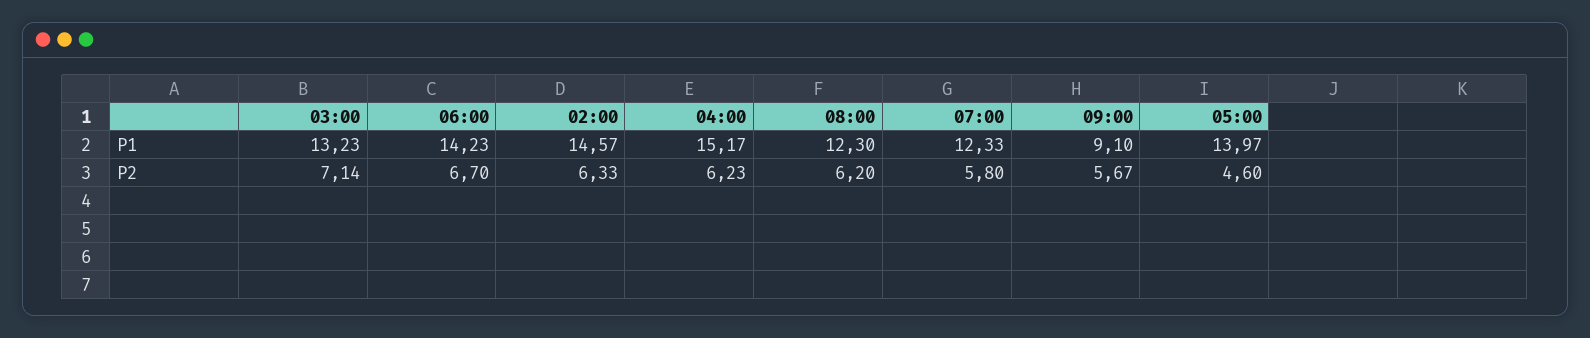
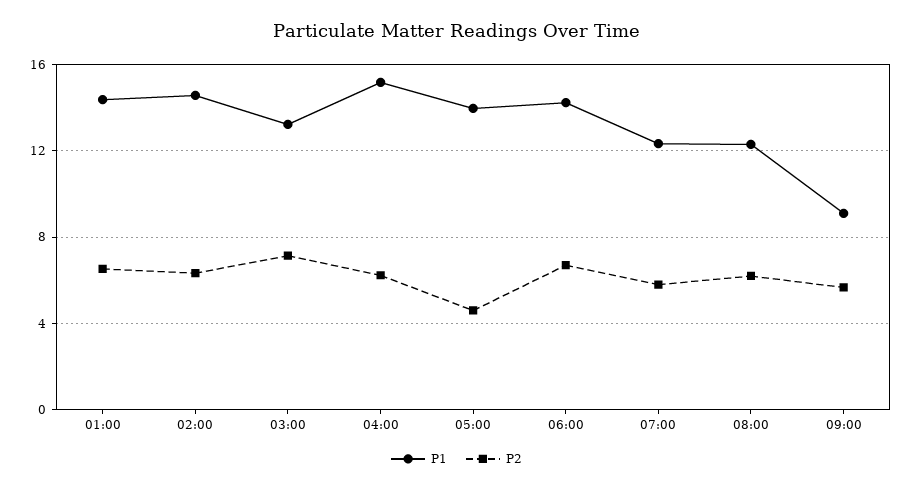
  {
    "P1": {
      "03:00": 13.23,
      "06:00": 14.23,
      "02:00": 14.57,
      "04:00": 15.17,
      "08:00": 12.3,
      "07:00": 12.33,
      "09:00": 9.1,
-     "05:00": 13.97
+     "05:00": 13.97,
+     "01:00": 14.5
    },
    "P2": {
      "03:00": 7.14,
      "06:00": 6.7,
      "02:00": 6.33,
      "04:00": 6.23,
      "08:00": 6.2,
      "07:00": 5.8,
      "09:00": 5.67,
-     "05:00": 4.6
+     "05:00": 4.6,
+     "01:00": 6.5
    }
  }

